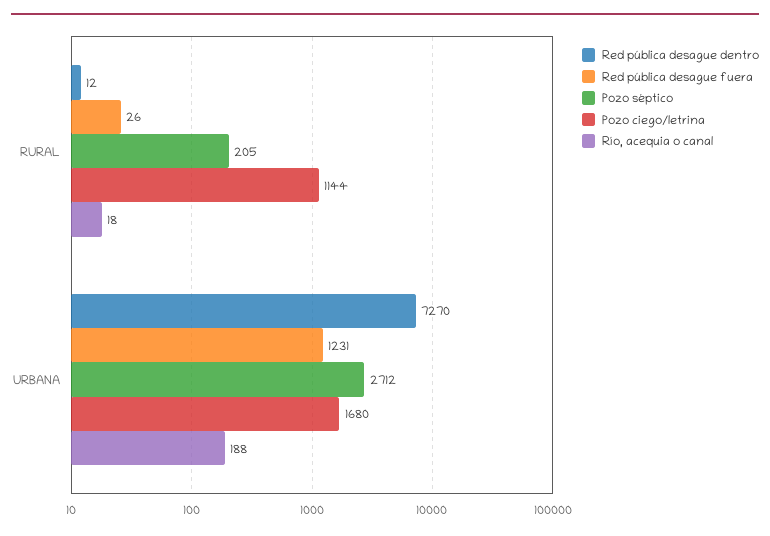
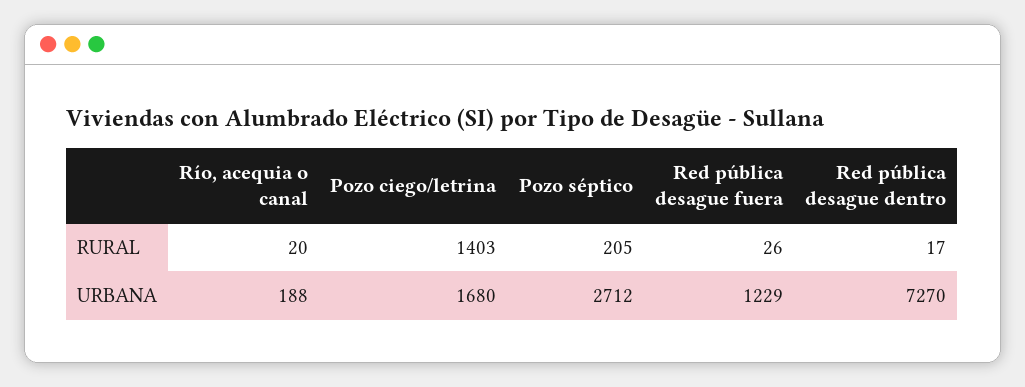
  {
    "Red pública desague dentro": {
-     "RURAL": 12,
+     "RURAL": 17,
      "URBANA": 7270
    },
    "Red pública desague fuera": {
      "RURAL": 26,
-     "URBANA": 1231
+     "URBANA": 1229
    },
    "Pozo séptico": {
      "RURAL": 205,
      "URBANA": 2712
    },
    "Pozo ciego/letrina": {
-     "RURAL": 1144,
+     "RURAL": 1403,
      "URBANA": 1680
    },
    "Río, acequia o canal": {
-     "RURAL": 18,
+     "RURAL": 20,
      "URBANA": 188
    }
  }

